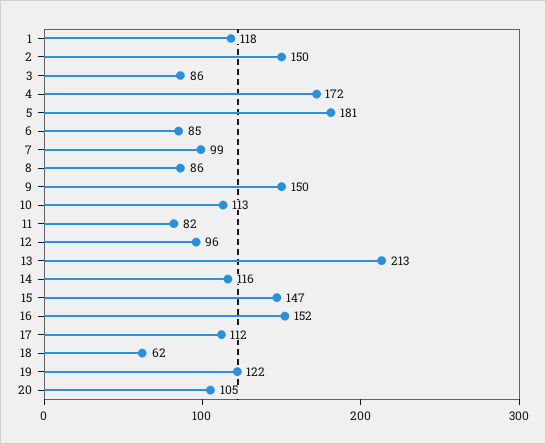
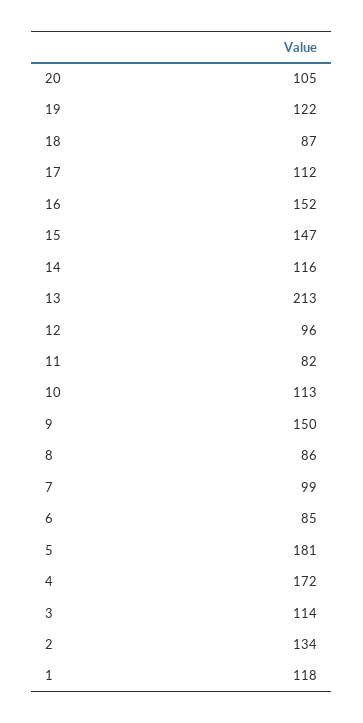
  {
    "1": 118,
-   "2": 150,
+   "2": 134,
-   "3": 86,
+   "3": 114,
    "4": 172,
    "5": 181,
    "6": 85,
    "7": 99,
    "8": 86,
    "9": 150,
    "10": 113,
    "11": 82,
    "12": 96,
    "13": 213,
    "14": 116,
    "15": 147,
    "16": 152,
    "17": 112,
-   "18": 62,
+   "18": 87,
    "19": 122,
    "20": 105
  }

